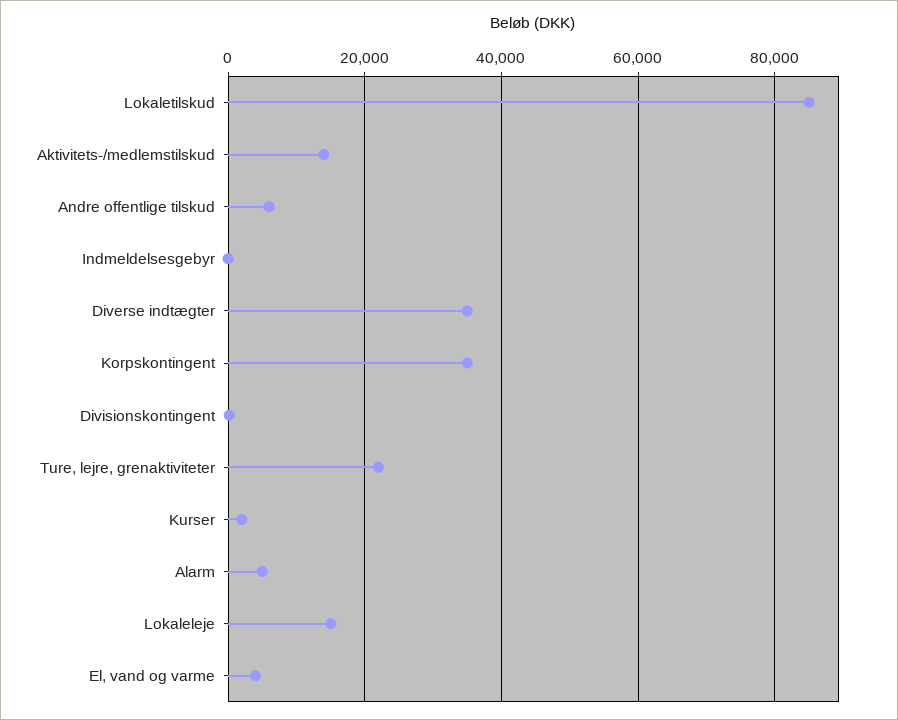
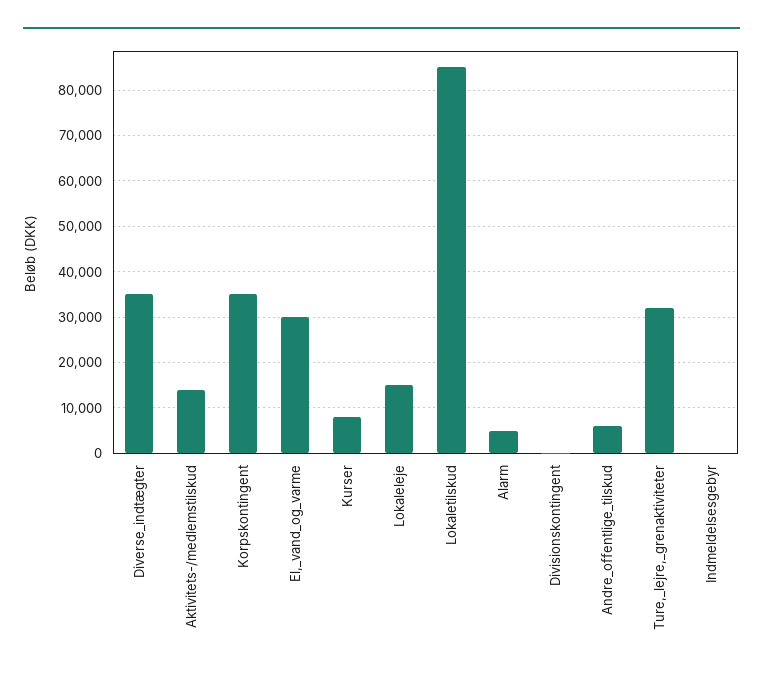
  {
    "Lokaletilskud": 86000,
    "Aktivitets-/medlemstilskud": 14000,
    "Andre offentlige tilskud": 6000,
    "Indmeldelsesgebyr": 0,
    "Diverse indtægter": 36000,
    "Korpskontingent": 36000,
    "Divisionskontingent": 0,
-   "Ture, lejre, grenaktiviteter": 22000,
+   "Ture, lejre, grenaktiviteter": 32000,
-   "Kurser": 2000,
+   "Kurser": 8000,
    "Alarm": 6000,
    "Lokaleleje": 16000,
-   "El, vand og varme": 4000
+   "El, vand og varme": 30000
  }

